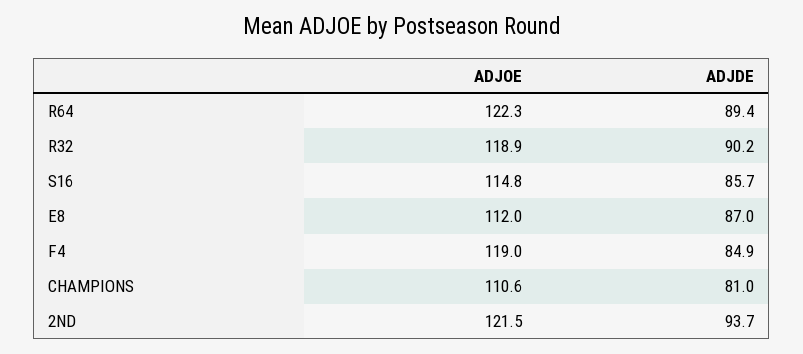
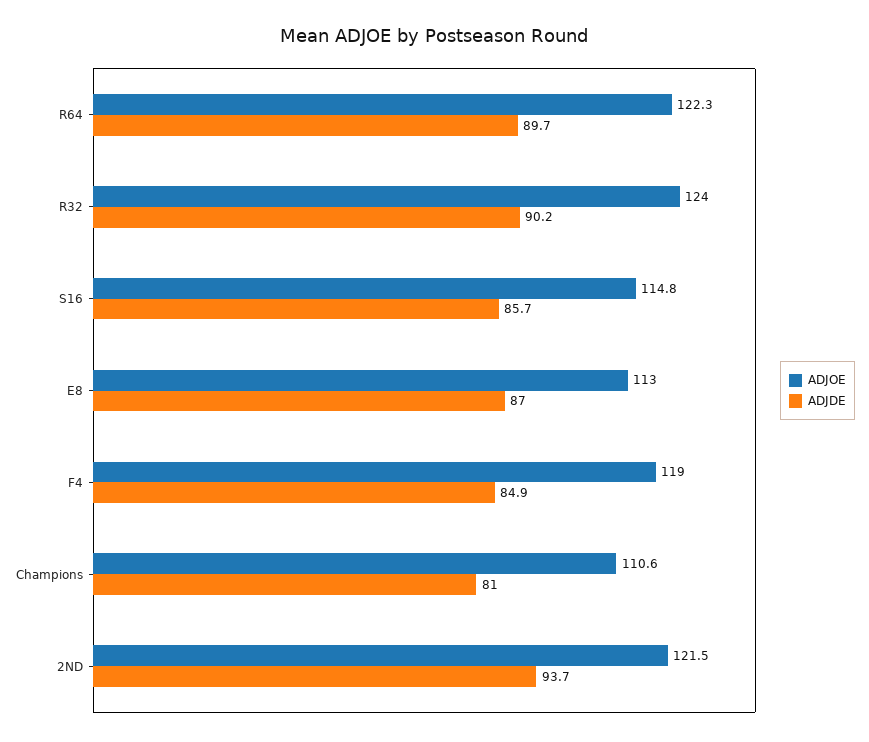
  {
    "ADJOE": {
      "R64": 122.3,
-     "R32": 118.9,
+     "R32": 124,
      "S16": 114.8,
-     "E8": 112,
+     "E8": 113,
      "F4": 119,
      "CHAMPIONS": 110.6,
      "2ND": 121.5
    },
    "ADJDE": {
-     "R64": 89.4,
+     "R64": 89.7,
      "R32": 90.2,
      "S16": 85.7,
      "E8": 87,
      "F4": 84.9,
      "CHAMPIONS": 81,
      "2ND": 93.7
    }
  }

